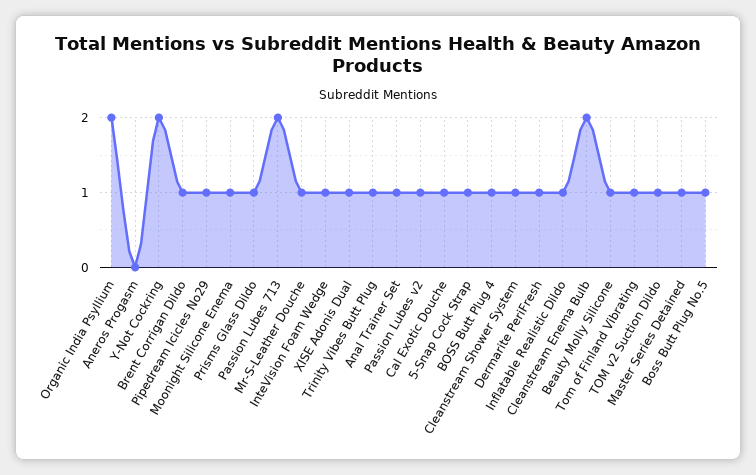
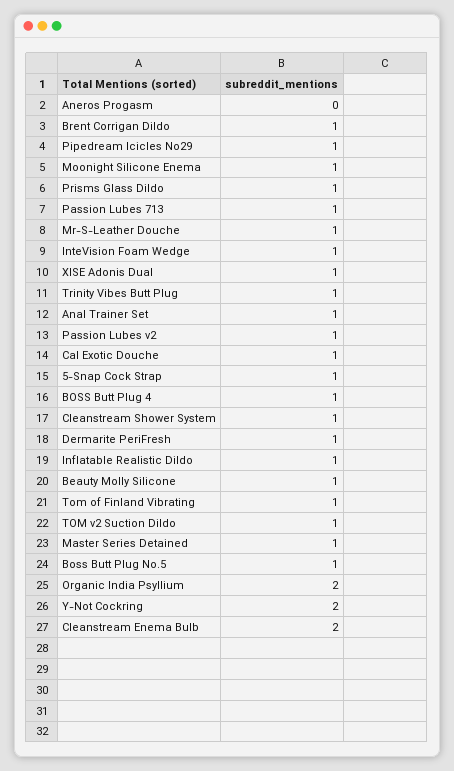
  {
    "Organic India Psyllium": 2,
    "Aneros Progasm": 0,
    "Y-Not Cockring": 2,
    "Brent Corrigan Dildo": 1,
    "Pipedream Icicles No29": 1,
    "Moonight Silicone Enema": 1,
    "Prisms Glass Dildo": 1,
-   "Passion Lubes 713": 2,
+   "Passion Lubes 713": 1,
    "Mr-S-Leather Douche": 1,
    "InteVision Foam Wedge": 1,
    "XISE Adonis Dual": 1,
    "Trinity Vibes Butt Plug": 1,
    "Anal Trainer Set": 1,
    "Passion Lubes v2": 1,
    "Cal Exotic Douche": 1,
    "5-Snap Cock Strap": 1,
    "BOSS Butt Plug 4": 1,
    "Cleanstream Shower System": 1,
    "Dermarite PeriFresh": 1,
    "Inflatable Realistic Dildo": 1,
    "Cleanstream Enema Bulb": 2,
    "Beauty Molly Silicone": 1,
    "Tom of Finland Vibrating": 1,
    "TOM v2 Suction Dildo": 1,
    "Master Series Detained": 1,
    "Boss Butt Plug No.5": 1
  }

